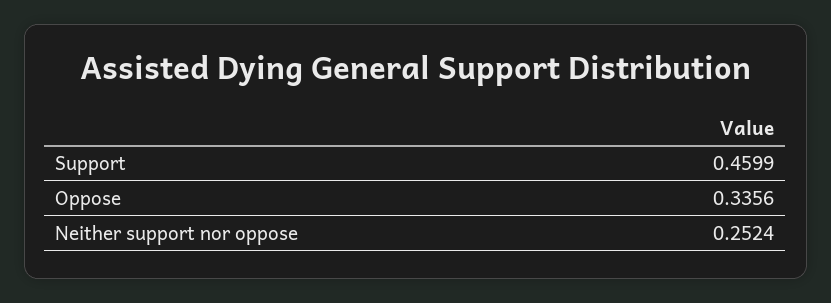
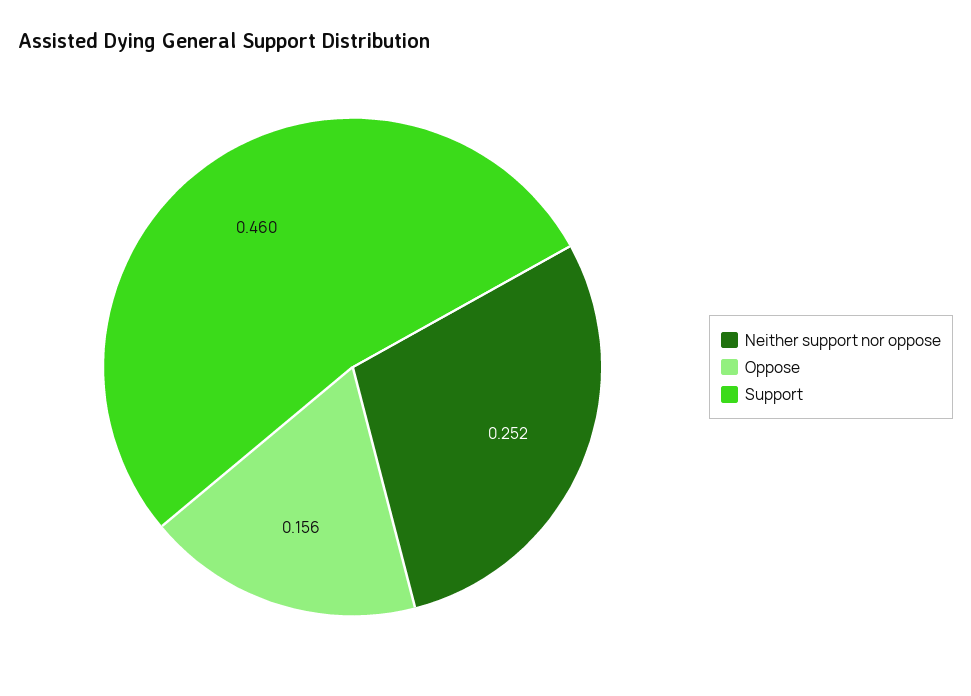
  {
    "Support": 0.4599,
-   "Oppose": 0.3356,
+   "Oppose": 0.156,
    "Neither support nor oppose": 0.2524
  }

